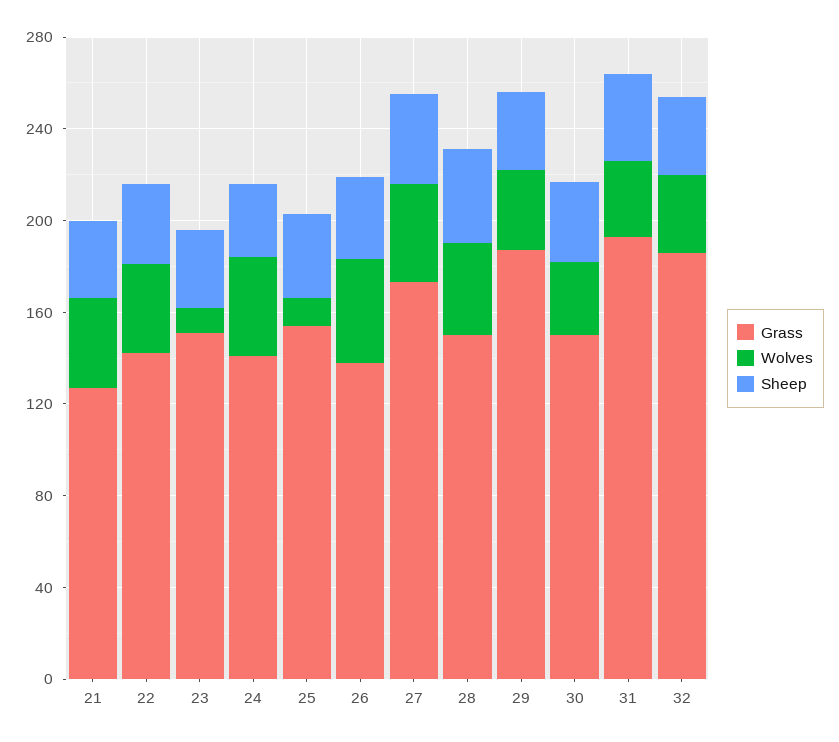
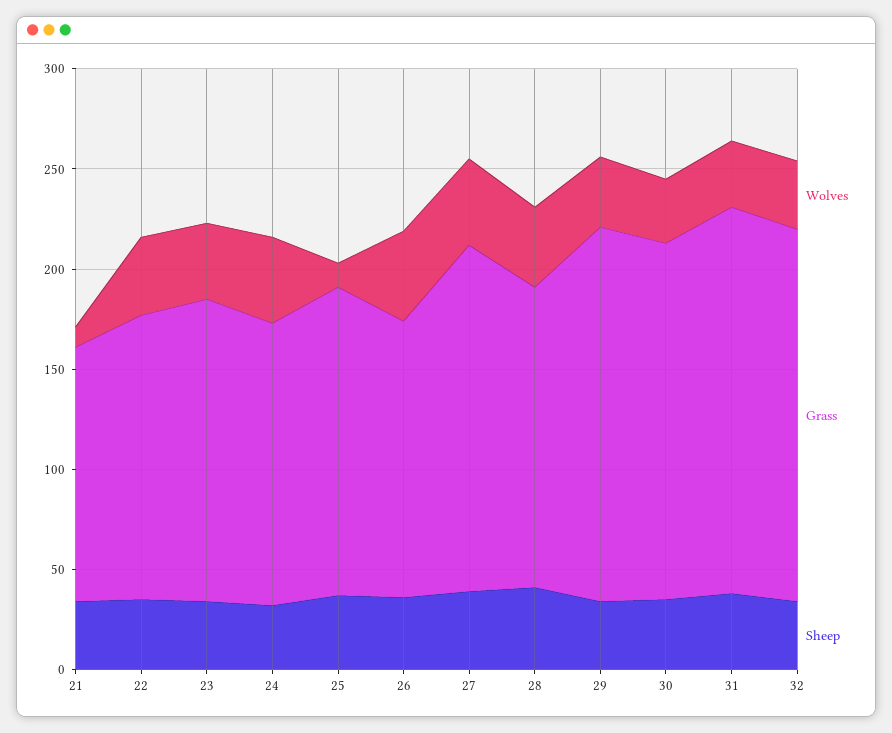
  {
    "Grass": {
      "21": 130,
      "22": 140,
      "23": 150,
      "24": 140,
      "25": 150,
      "26": 140,
      "27": 170,
      "28": 150,
      "29": 190,
-     "30": 150,
+     "30": 180,
      "31": 190,
      "32": 190
    },
    "Wolves": {
-     "21": 40,
+     "21": 10,
      "22": 40,
-     "23": 10,
+     "23": 40,
      "24": 40,
      "25": 10,
      "26": 50,
      "27": 40,
      "28": 40,
      "29": 40,
      "30": 30,
      "31": 30,
      "32": 30
    },
    "Sheep": {
      "21": 30,
      "22": 40,
      "23": 30,
      "24": 30,
      "25": 40,
      "26": 40,
      "27": 40,
      "28": 40,
      "29": 30,
      "30": 40,
      "31": 40,
      "32": 30
    }
  }

